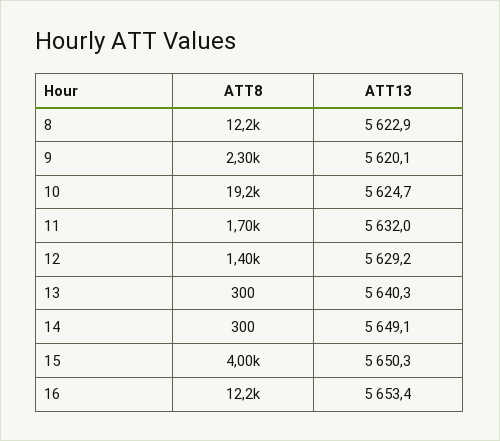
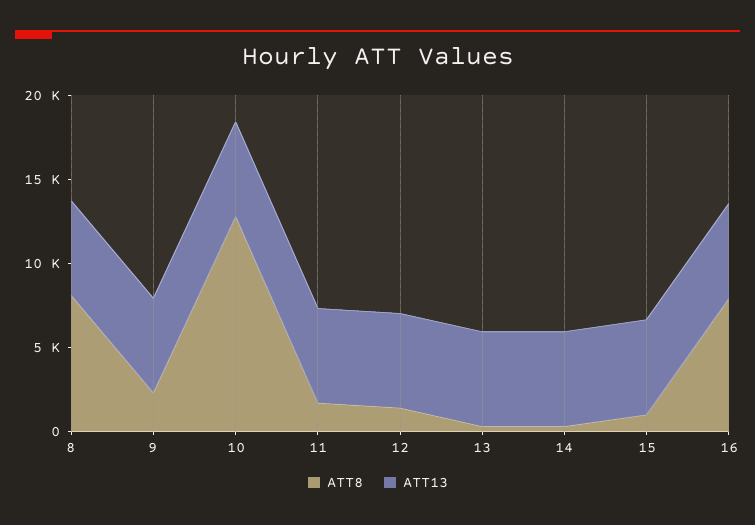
  {
    "ATT8": {
-     "8": 12200,
+     "8": 8000,
      "9": 2300,
-     "10": 19200,
+     "10": 13000,
      "11": 1700,
      "12": 1400,
      "13": 300,
      "14": 300,
-     "15": 4000,
+     "15": 1000,
-     "16": 12200
+     "16": 8000
    },
    "ATT13": {
      "8": 5622.9,
      "9": 5620.1,
      "10": 5624.7,
      "11": 5632,
      "12": 5629.2,
      "13": 5640.3,
      "14": 5649.1,
      "15": 5650.3,
      "16": 5653.4
    }
  }

